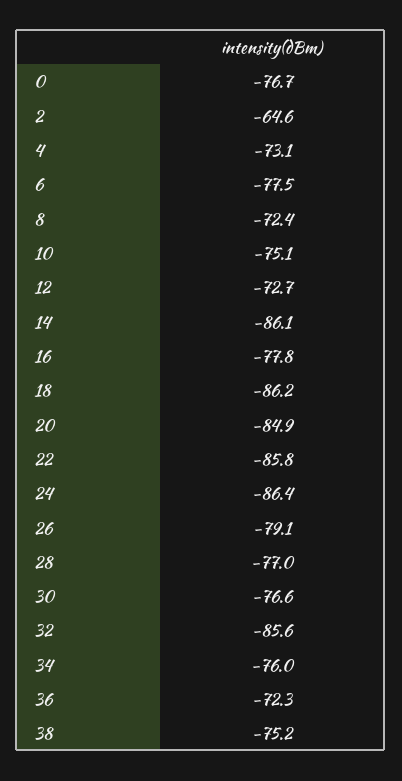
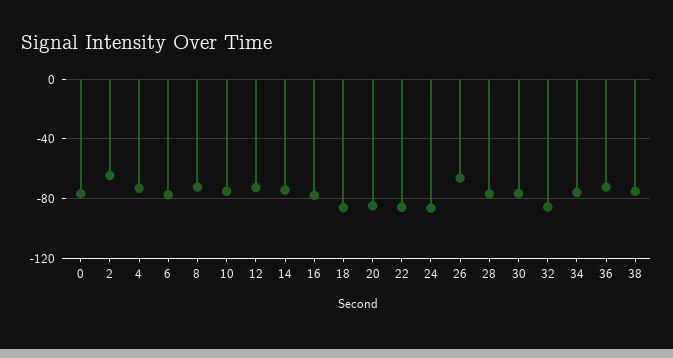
  {
    "0": -76.7,
    "2": -64.6,
    "4": -73.1,
    "6": -77.5,
    "8": -72.4,
    "10": -75.1,
    "12": -72.7,
-   "14": -86.1,
+   "14": -75,
    "16": -77.8,
    "18": -86.2,
    "20": -84.9,
    "22": -85.8,
    "24": -86.4,
-   "26": -79.1,
+   "26": -65,
    "28": -77,
    "30": -76.6,
    "32": -85.6,
    "34": -76,
    "36": -72.3,
    "38": -75.2
  }

